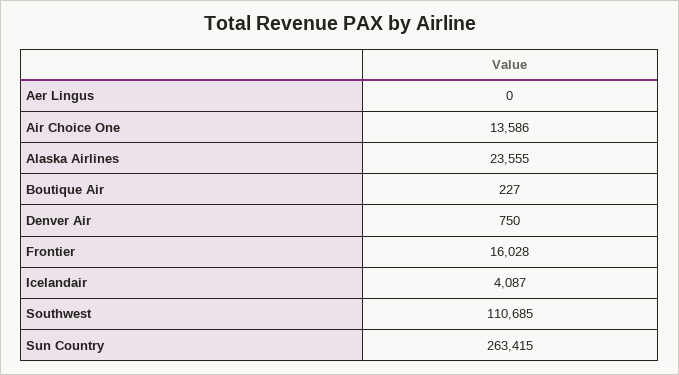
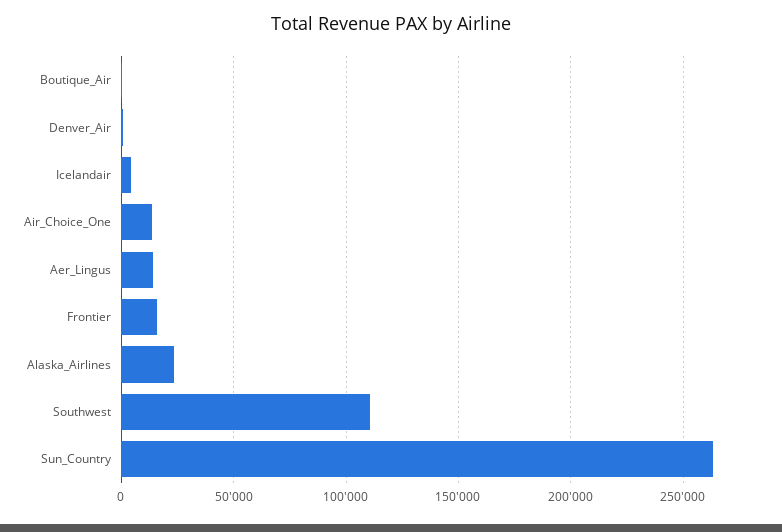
  {
-   "Aer Lingus": 0,
+   "Aer Lingus": 15000,
    "Air Choice One": 13586,
    "Alaska Airlines": 23555,
    "Boutique Air": 227,
    "Denver Air": 750,
    "Frontier": 16028,
    "Icelandair": 4087,
    "Southwest": 110685,
    "Sun Country": 263415
  }

